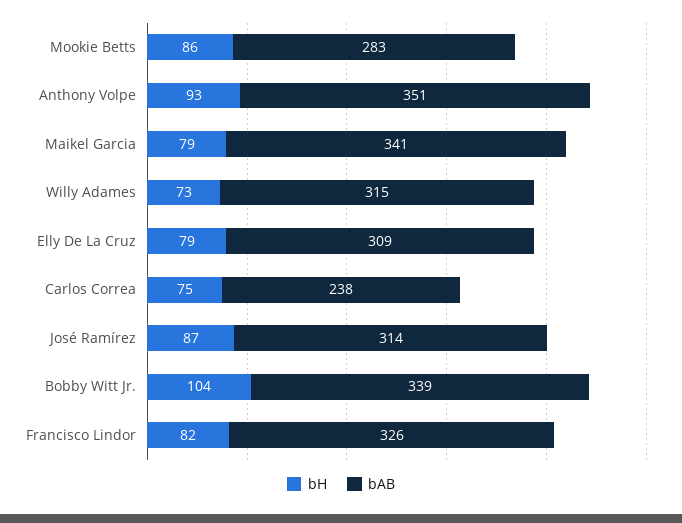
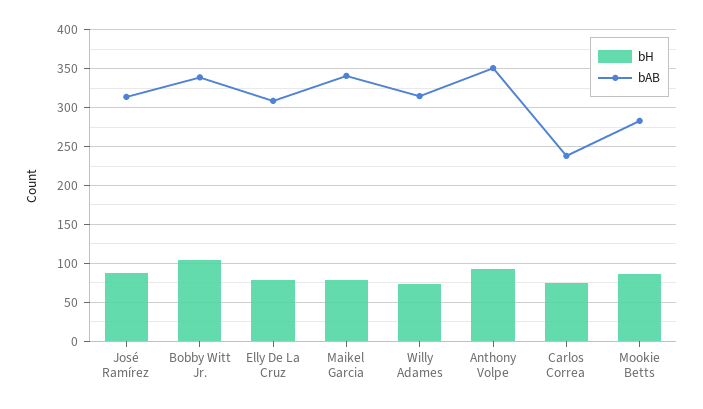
  {
    "bH": {
      "Mookie Betts": 86,
      "Anthony Volpe": 93,
      "Maikel Garcia": 79,
      "Willy Adames": 73,
      "Elly De La Cruz": 79,
      "Carlos Correa": 75,
      "José Ramírez": 87,
-     "Bobby Witt Jr.": 104,
+     "Bobby Witt Jr.": 104
-     "Francisco Lindor": 82
    },
    "bAB": {
      "Mookie Betts": 283,
      "Anthony Volpe": 351,
      "Maikel Garcia": 341,
      "Willy Adames": 315,
      "Elly De La Cruz": 309,
      "Carlos Correa": 238,
      "José Ramírez": 314,
-     "Bobby Witt Jr.": 339,
+     "Bobby Witt Jr.": 339
-     "Francisco Lindor": 326
    }
  }

